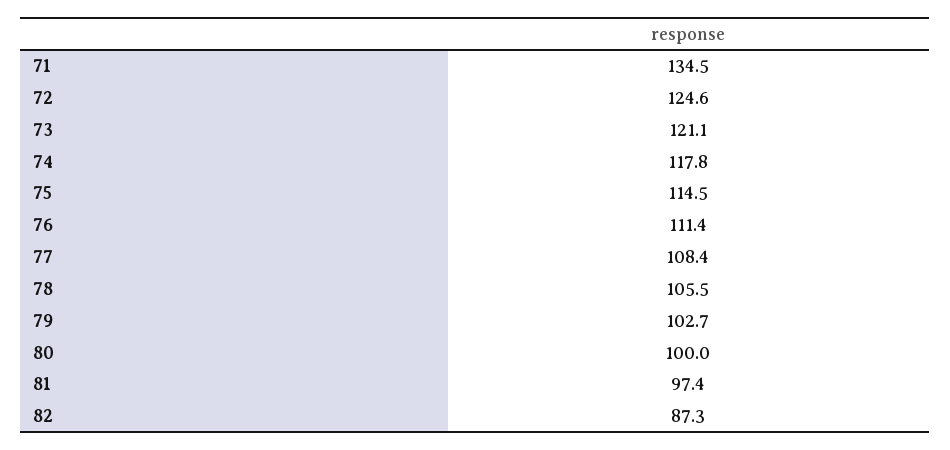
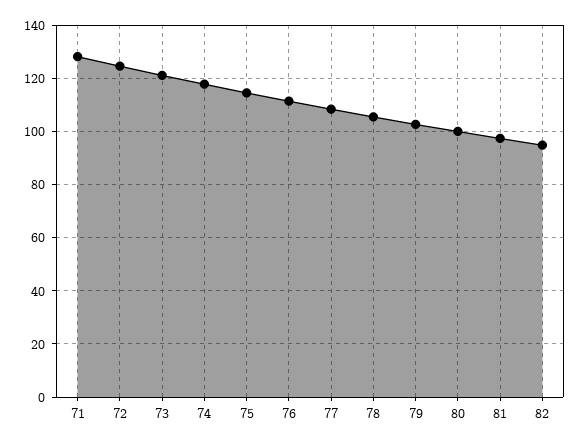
  {
-   "71": 134.5,
+   "71": 127.5,
    "72": 124.6,
    "73": 121.1,
    "74": 117.8,
    "75": 114.5,
    "76": 111.4,
    "77": 108.4,
    "78": 105.5,
    "79": 102.7,
    "80": 100,
    "81": 97.4,
-   "82": 87.3
+   "82": 95
  }

